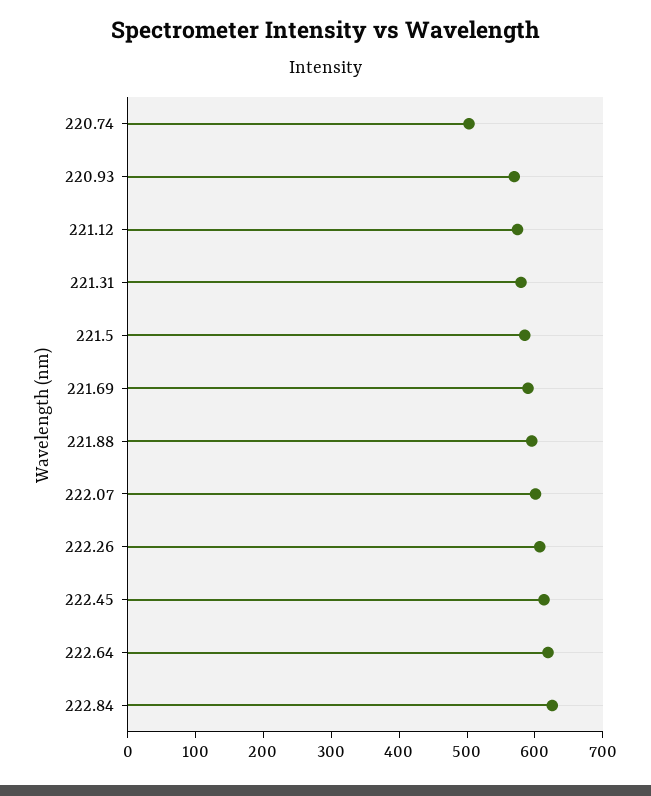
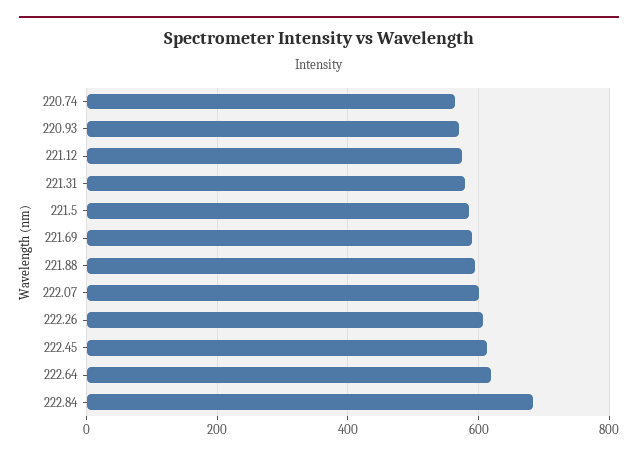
  {
-   "220.74": 500,
+   "220.74": 560,
    "220.93": 560,
    "221.12": 580,
    "221.31": 580,
    "221.5": 580,
    "221.69": 580,
    "221.88": 600,
    "222.07": 600,
    "222.26": 600,
    "222.45": 620,
    "222.64": 620,
-   "222.84": 620
+   "222.84": 680
  }

